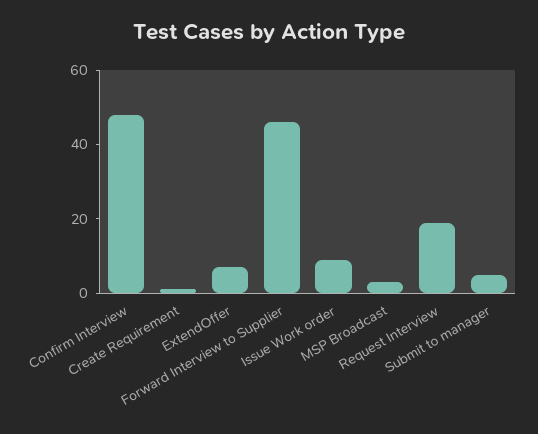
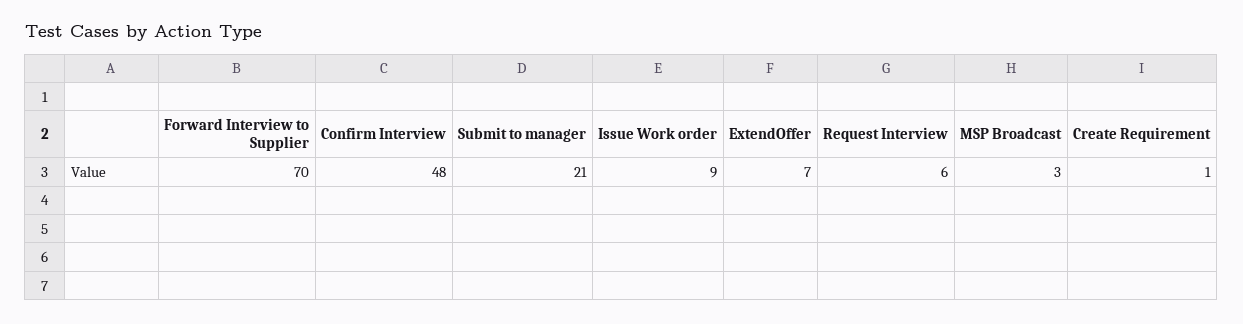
  {
    "Confirm Interview": 48,
    "Create Requirement": 1,
    "ExtendOffer": 7,
-   "Forward Interview to Supplier": 45,
+   "Forward Interview to Supplier": 70,
    "Issue Work order": 9,
    "MSP Broadcast": 3,
-   "Request Interview": 20,
+   "Request Interview": 6,
-   "Submit to manager": 5
+   "Submit to manager": 21
  }

